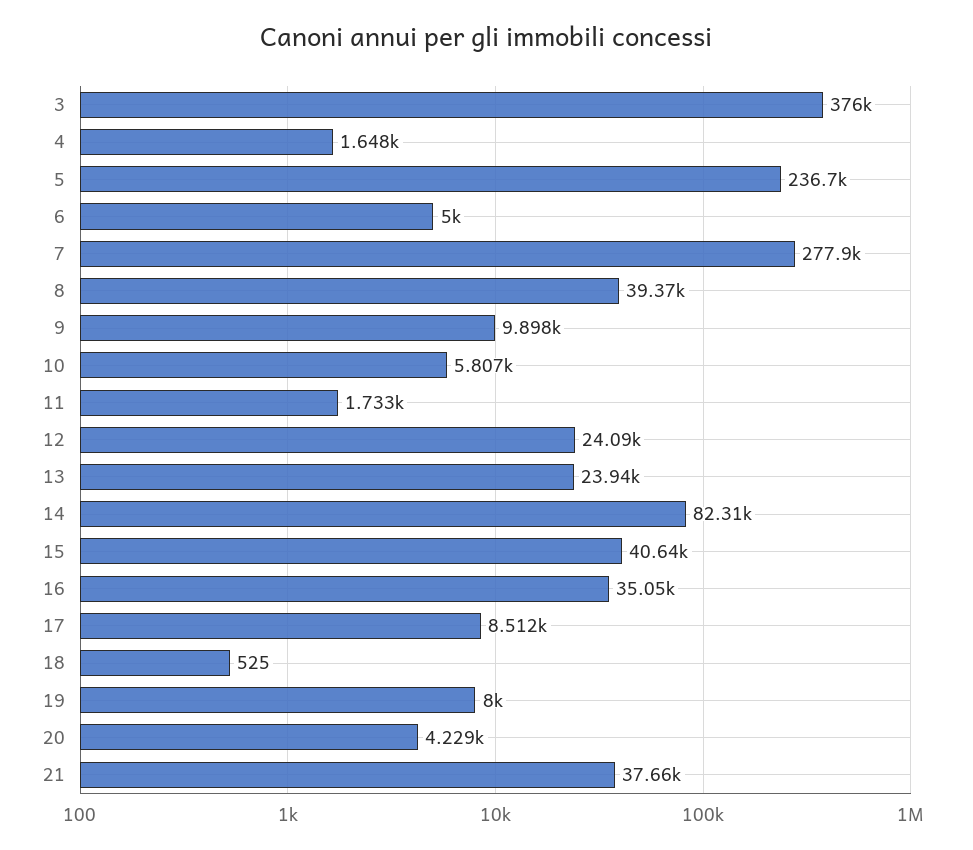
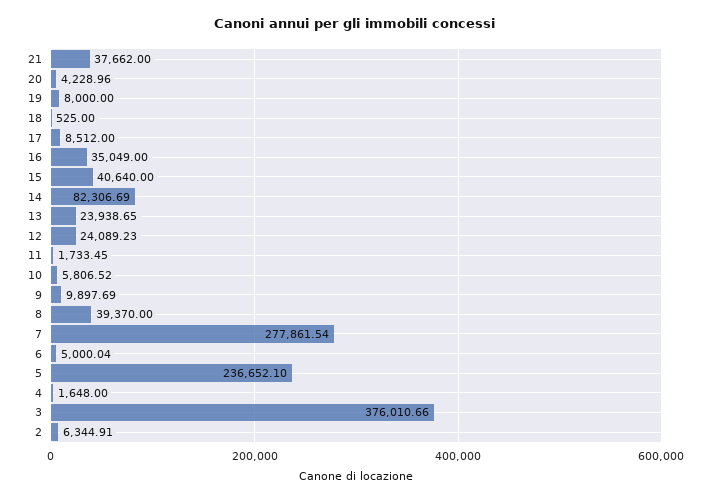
  {
    "3": 376010.66,
    "4": 1648,
    "5": 236652.1,
    "6": 5000.04,
    "7": 277861.54,
    "8": 39370,
    "9": 9897.69,
    "10": 5806.52,
    "11": 1733.45,
    "12": 24089.23,
    "13": 23938.65,
    "14": 82306.69,
    "15": 40640,
    "16": 35049,
    "17": 8512,
    "18": 525,
    "19": 8000,
    "20": 4228.96,
-   "21": 37662
+   "21": 37662,
+   "2": 6344.91
  }

